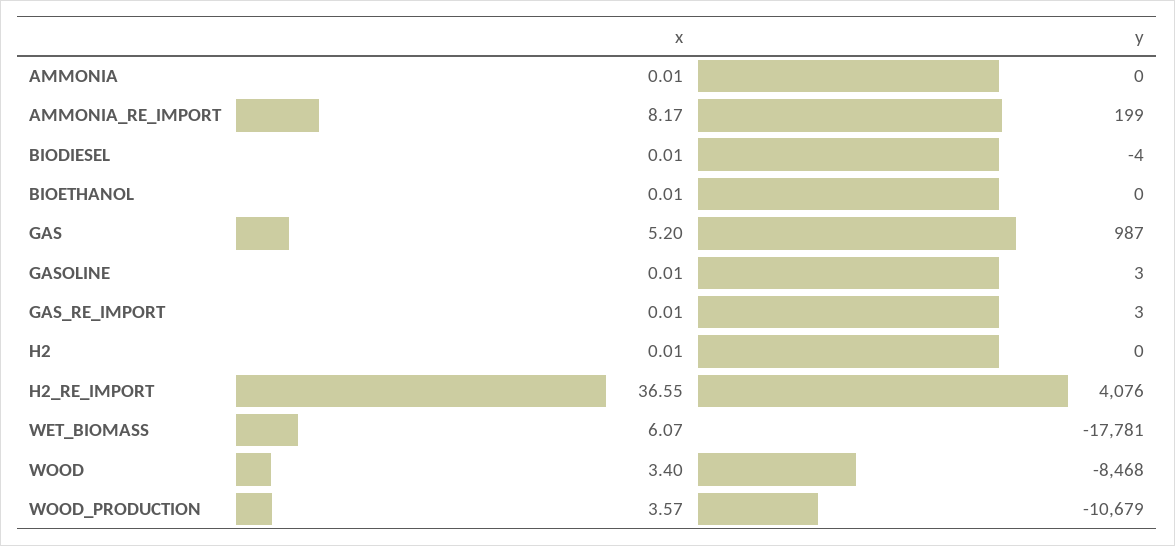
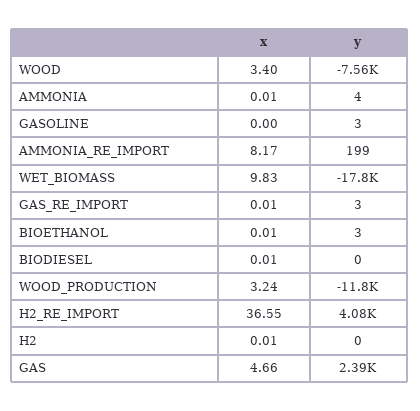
  {
    "x": {
      "AMMONIA": 0.01,
      "AMMONIA_RE_IMPORT": 8.17,
      "BIODIESEL": 0.01,
      "BIOETHANOL": 0.01,
-     "GAS": 5.2,
+     "GAS": 4.66,
-     "GASOLINE": 0.01,
+     "GASOLINE": 0,
      "GAS_RE_IMPORT": 0.01,
      "H2": 0.01,
      "H2_RE_IMPORT": 36.55,
-     "WET_BIOMASS": 6.07,
+     "WET_BIOMASS": 9.83,
      "WOOD": 3.4,
-     "WOOD_PRODUCTION": 3.57
+     "WOOD_PRODUCTION": 3.24
    },
    "y": {
-     "AMMONIA": 0,
+     "AMMONIA": 4,
      "AMMONIA_RE_IMPORT": 199,
-     "BIODIESEL": -4,
+     "BIODIESEL": 0,
-     "BIOETHANOL": 0,
+     "BIOETHANOL": 3,
-     "GAS": 987,
+     "GAS": 2390,
      "GASOLINE": 3,
      "GAS_RE_IMPORT": 3,
      "H2": 0,
      "H2_RE_IMPORT": 4076,
      "WET_BIOMASS": -17781,
-     "WOOD": -8468,
+     "WOOD": -7560,
-     "WOOD_PRODUCTION": -10679
+     "WOOD_PRODUCTION": -11800
    }
  }

